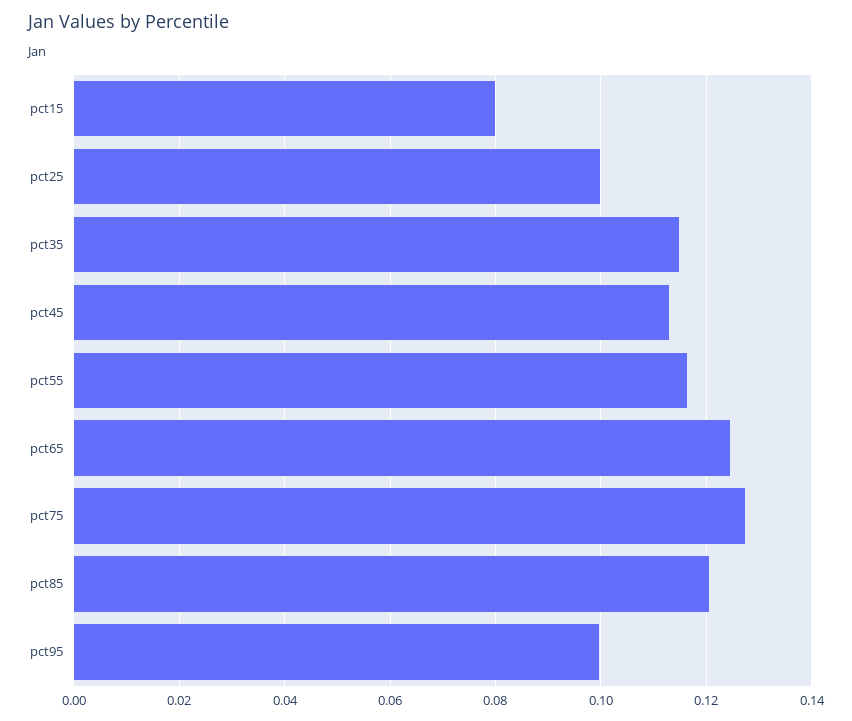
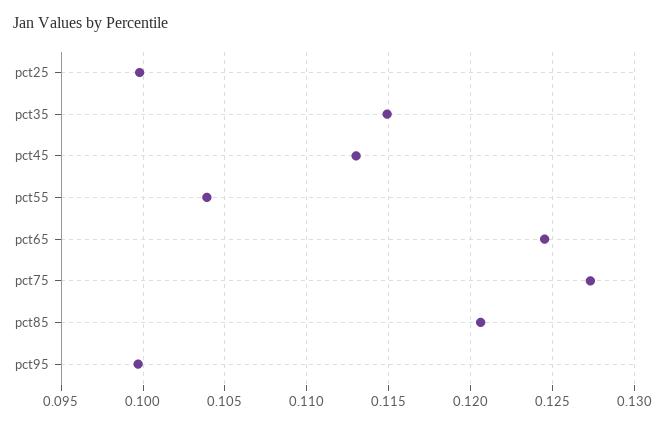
  {
-   "pct15": 0.08,
    "pct25": 0.1,
    "pct35": 0.115,
    "pct45": 0.113,
-   "pct55": 0.116,
+   "pct55": 0.104,
    "pct65": 0.1245,
    "pct75": 0.1275,
    "pct85": 0.1205,
    "pct95": 0.0995
  }

